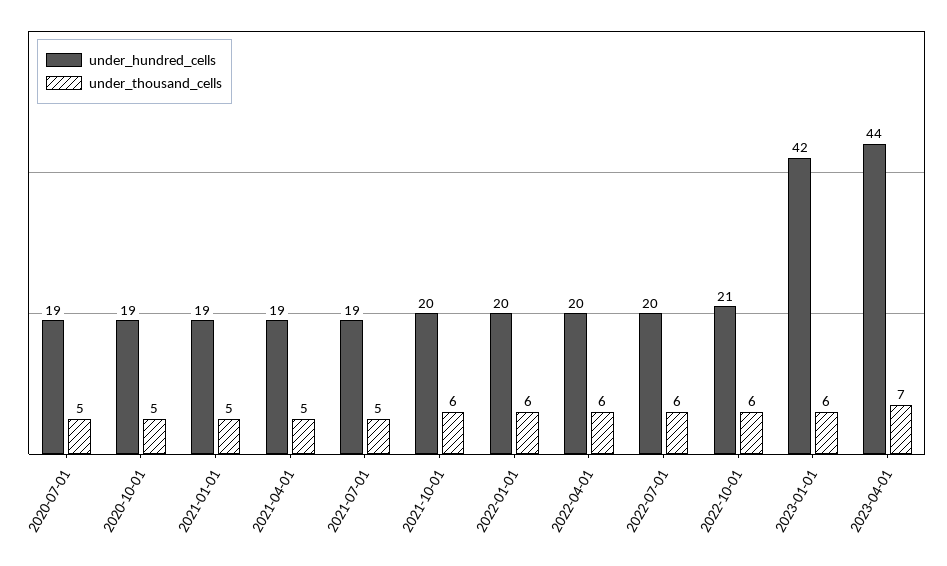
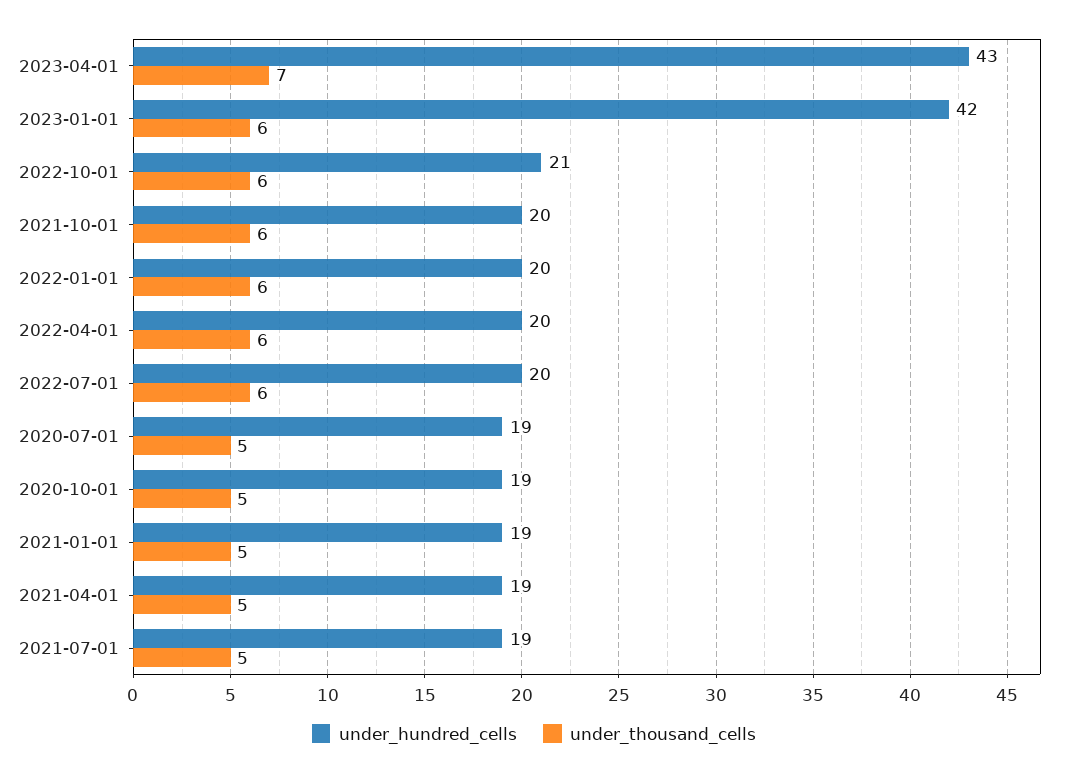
  {
    "under_hundred_cells": {
      "2020-07-01": 19,
      "2020-10-01": 19,
      "2021-01-01": 19,
      "2021-04-01": 19,
      "2021-07-01": 19,
      "2021-10-01": 20,
      "2022-01-01": 20,
      "2022-04-01": 20,
      "2022-07-01": 20,
      "2022-10-01": 21,
      "2023-01-01": 42,
-     "2023-04-01": 44
+     "2023-04-01": 43
    },
    "under_thousand_cells": {
      "2020-07-01": 5,
      "2020-10-01": 5,
      "2021-01-01": 5,
      "2021-04-01": 5,
      "2021-07-01": 5,
      "2021-10-01": 6,
      "2022-01-01": 6,
      "2022-04-01": 6,
      "2022-07-01": 6,
      "2022-10-01": 6,
      "2023-01-01": 6,
      "2023-04-01": 7
    }
  }

